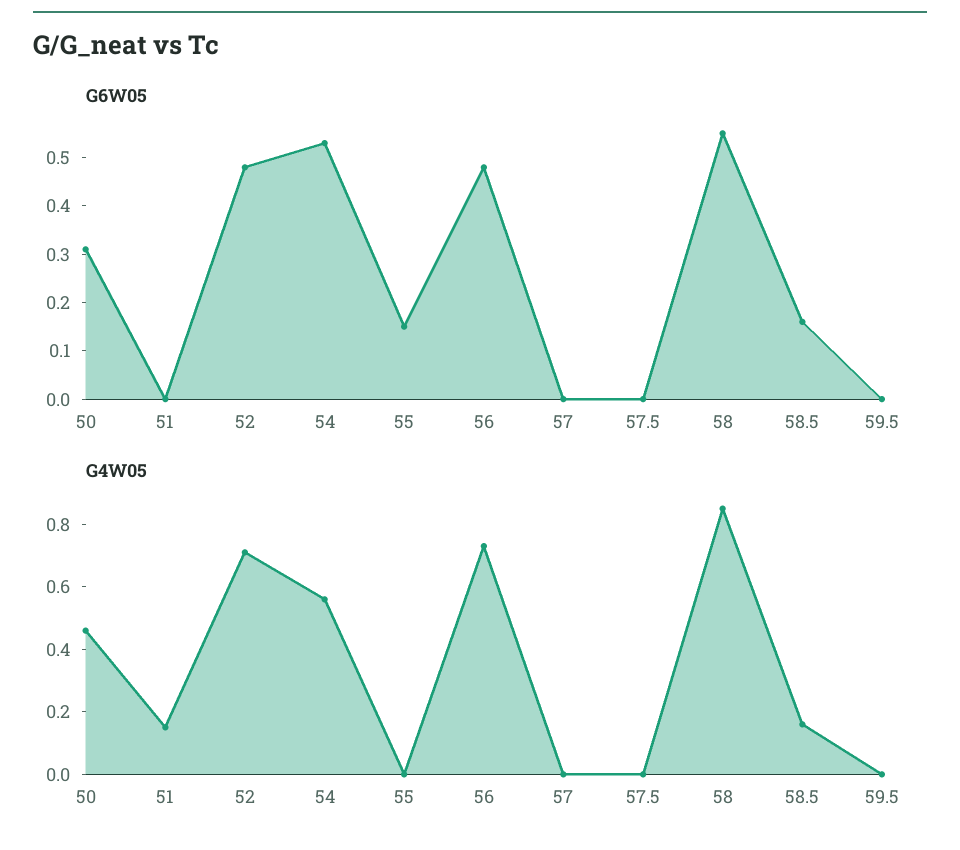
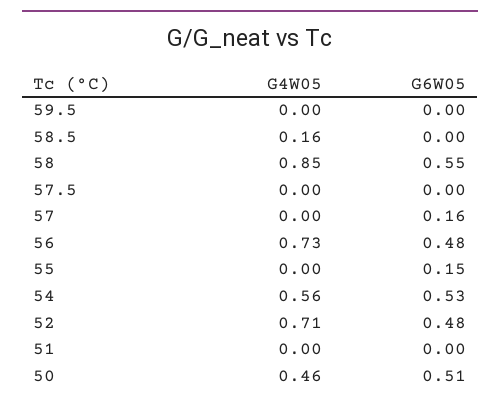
  {
    "G6W05": {
-     "50": 0.3,
+     "50": 0.51,
      "51": 0,
      "52": 0.48,
      "54": 0.53,
      "55": 0.15,
      "56": 0.48,
-     "57": 0,
+     "57": 0.16,
      "57.5": 0,
      "58": 0.55,
-     "58.5": 0.15,
+     "58.5": 0,
      "59.5": 0
    },
    "G4W05": {
      "50": 0.46,
-     "51": 0.15,
+     "51": 0,
      "52": 0.71,
      "54": 0.56,
      "55": 0,
      "56": 0.73,
      "57": 0,
      "57.5": 0,
      "58": 0.85,
      "58.5": 0.16,
      "59.5": 0
    }
  }

